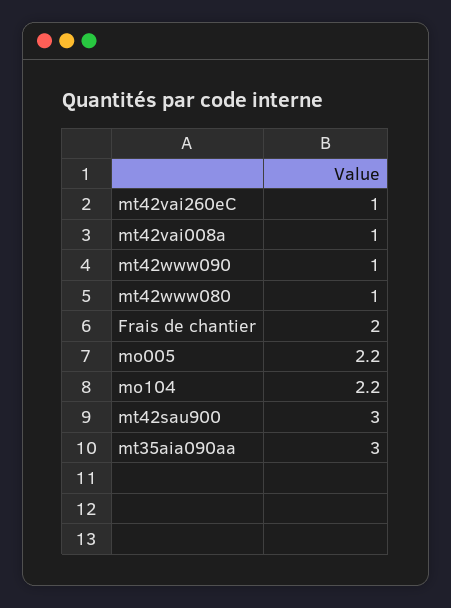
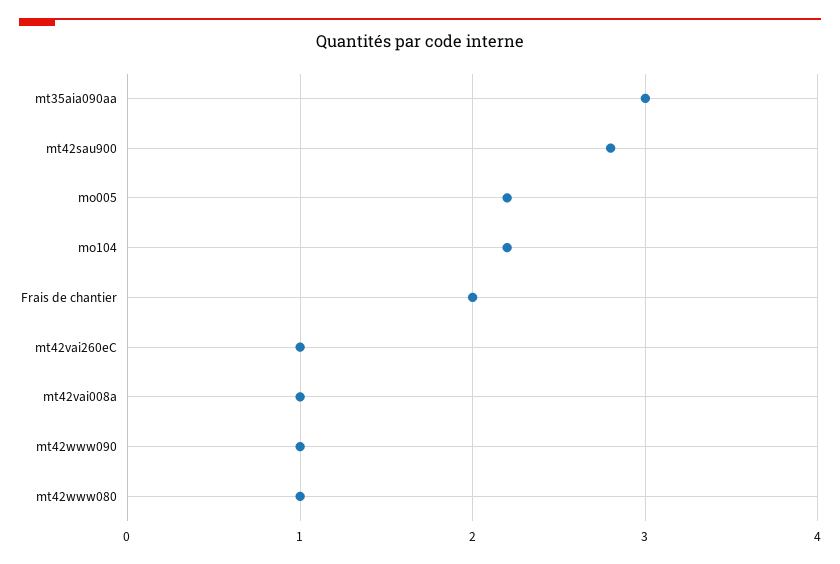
  {
    "mt42vai260eC": 1,
    "mt42vai008a": 1,
    "mt42www090": 1,
    "mt42www080": 1,
    "Frais de chantier": 2,
    "mo005": 2.2,
    "mo104": 2.2,
-   "mt42sau900": 3,
+   "mt42sau900": 2.8,
    "mt35aia090aa": 3
  }

